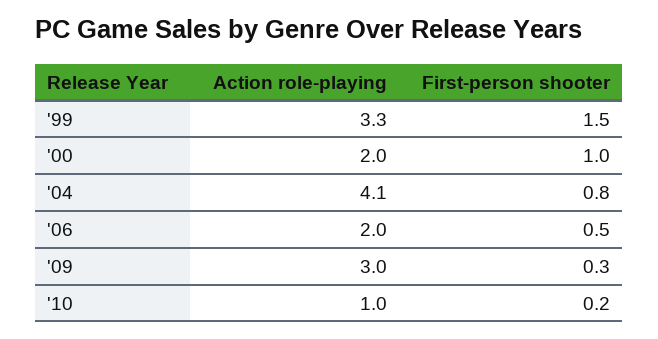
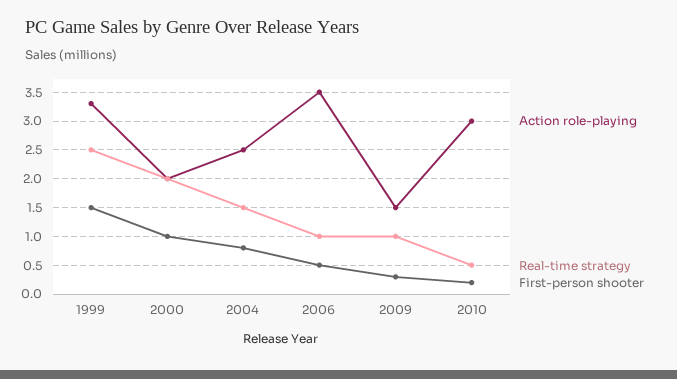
  {
    "Action role-playing": {
      "'99": 3.3,
      "'00": 2,
-     "'04": 4.1,
+     "'04": 2.5,
-     "'06": 2,
+     "'06": 3.5,
-     "'09": 3,
+     "'09": 1.5,
-     "'10": 1
+     "'10": 3
    },
    "First-person shooter": {
      "'99": 1.5,
      "'00": 1,
      "'04": 0.8,
      "'06": 0.5,
      "'09": 0.3,
      "'10": 0.2
-   }
+   },
+   "Real-time strategy": {
+     "'99": 2.5,
+     "'00": 2,
+     "'04": 1.5,
+     "'06": 1,
+     "'09": 1,
+     "'10": 0.5
+   }
  }

